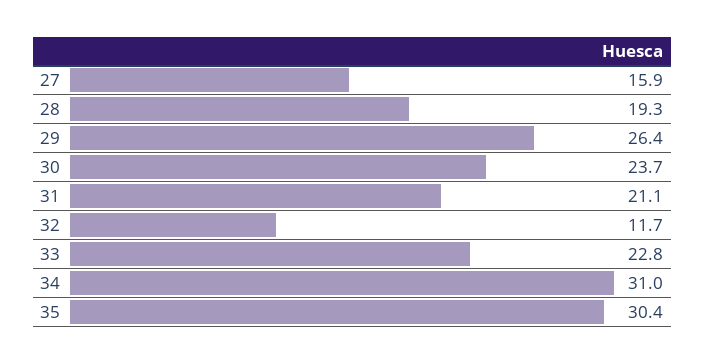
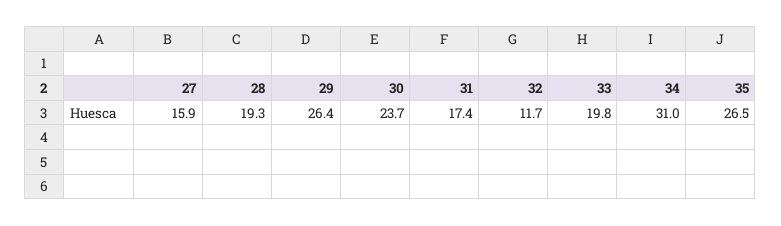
  {
    "27": 15.9,
    "28": 19.3,
    "29": 26.4,
    "30": 23.7,
-   "31": 21.1,
+   "31": 17.4,
    "32": 11.7,
-   "33": 22.8,
+   "33": 19.8,
    "34": 31,
-   "35": 30.4
+   "35": 26.5
  }

